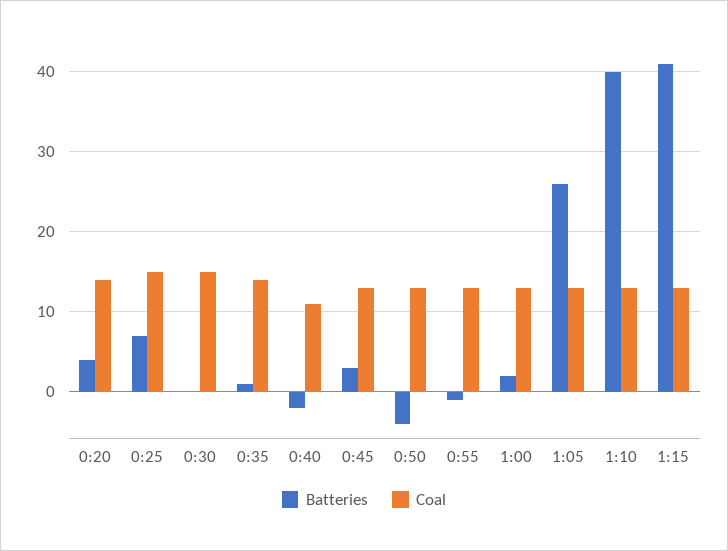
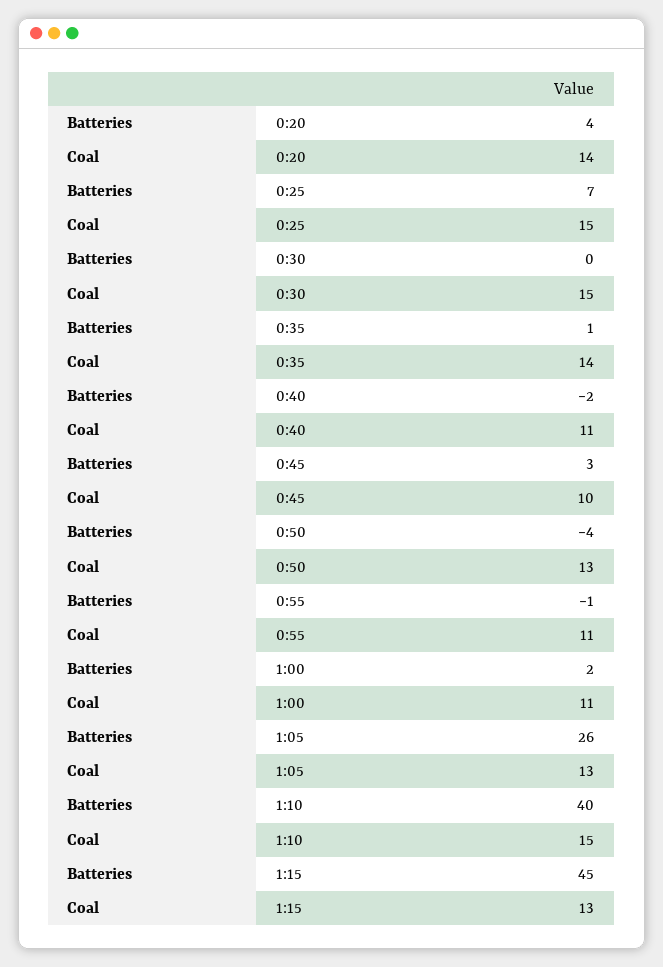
  {
    "Batteries": {
      "0:20": 4,
      "0:25": 7,
      "0:30": 0,
      "0:35": 1,
      "0:40": -2,
      "0:45": 3,
      "0:50": -4,
      "0:55": -1,
      "1:00": 2,
      "1:05": 26,
      "1:10": 40,
-     "1:15": 41
+     "1:15": 45
    },
    "Coal": {
      "0:20": 14,
      "0:25": 15,
      "0:30": 15,
      "0:35": 14,
      "0:40": 11,
-     "0:45": 13,
+     "0:45": 10,
      "0:50": 13,
-     "0:55": 13,
+     "0:55": 11,
-     "1:00": 13,
+     "1:00": 11,
      "1:05": 13,
-     "1:10": 13,
+     "1:10": 15,
      "1:15": 13
    }
  }

